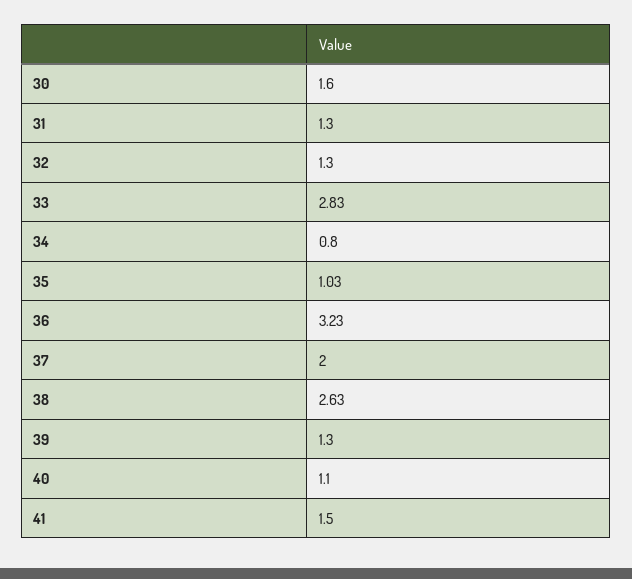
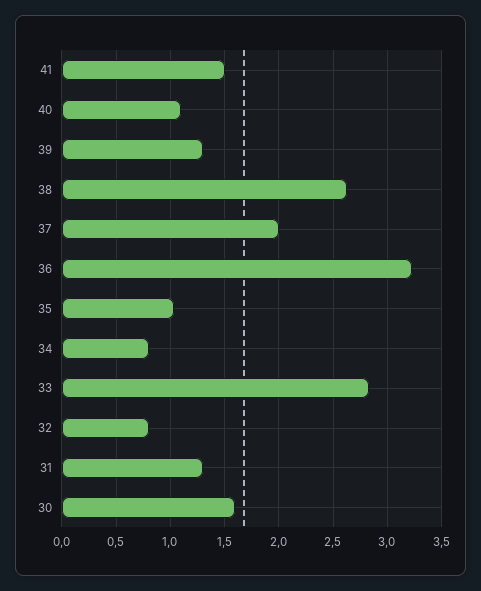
  {
    "30": 1.6,
    "31": 1.3,
-   "32": 1.3,
+   "32": 0.8,
    "33": 2.83,
    "34": 0.8,
    "35": 1.03,
    "36": 3.23,
    "37": 2,
    "38": 2.63,
    "39": 1.3,
    "40": 1.1,
    "41": 1.5
  }

